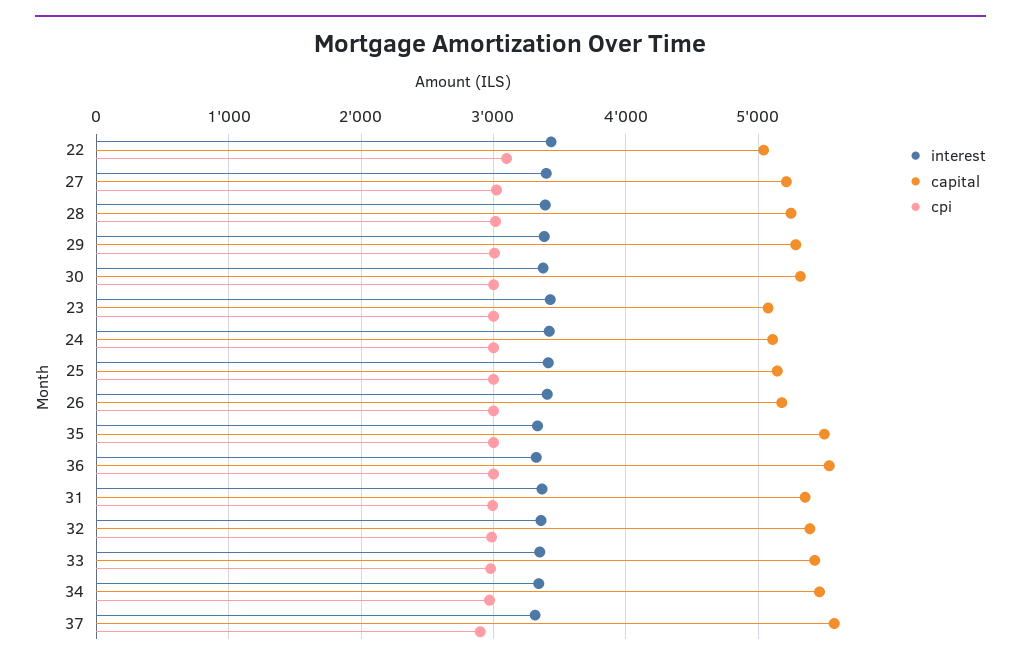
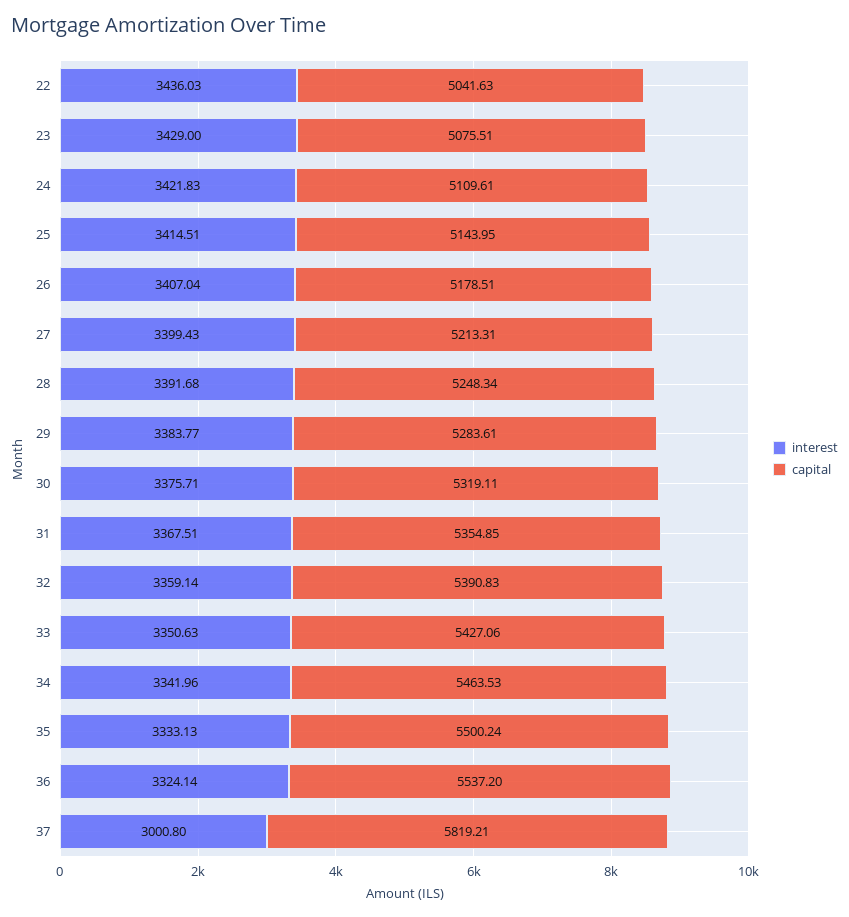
  {
    "interest": {
      "22": 3436.03,
      "27": 3399.43,
      "28": 3391.68,
      "29": 3383.77,
      "30": 3375.71,
      "23": 3429,
      "24": 3421.83,
      "25": 3414.51,
      "26": 3407.04,
      "35": 3333.13,
      "36": 3324.14,
      "31": 3367.51,
      "32": 3359.14,
      "33": 3350.63,
      "34": 3341.96,
-     "37": 3300
+     "37": 3000.8
    },
    "capital": {
      "22": 5041.63,
      "27": 5213.31,
      "28": 5248.34,
      "29": 5283.61,
      "30": 5319.11,
      "23": 5075.51,
      "24": 5109.61,
      "25": 5143.95,
      "26": 5178.51,
      "35": 5500.24,
      "36": 5537.2,
      "31": 5354.85,
      "32": 5390.83,
      "33": 5427.06,
      "34": 5463.53,
-     "37": 5600
+     "37": 5819.21
-   },
+   }
-   "cpi": {
-     "22": 3100,
-     "27": 3000,
-     "28": 3000,
-     "29": 3000,
-     "30": 3000,
-     "23": 3000,
-     "24": 3000,
-     "25": 3000,
-     "26": 3000,
-     "35": 3000,
-     "36": 3000,
-     "31": 3000,
-     "32": 3000,
-     "33": 3000,
-     "34": 3000,
-     "37": 2900
-   }
  }

